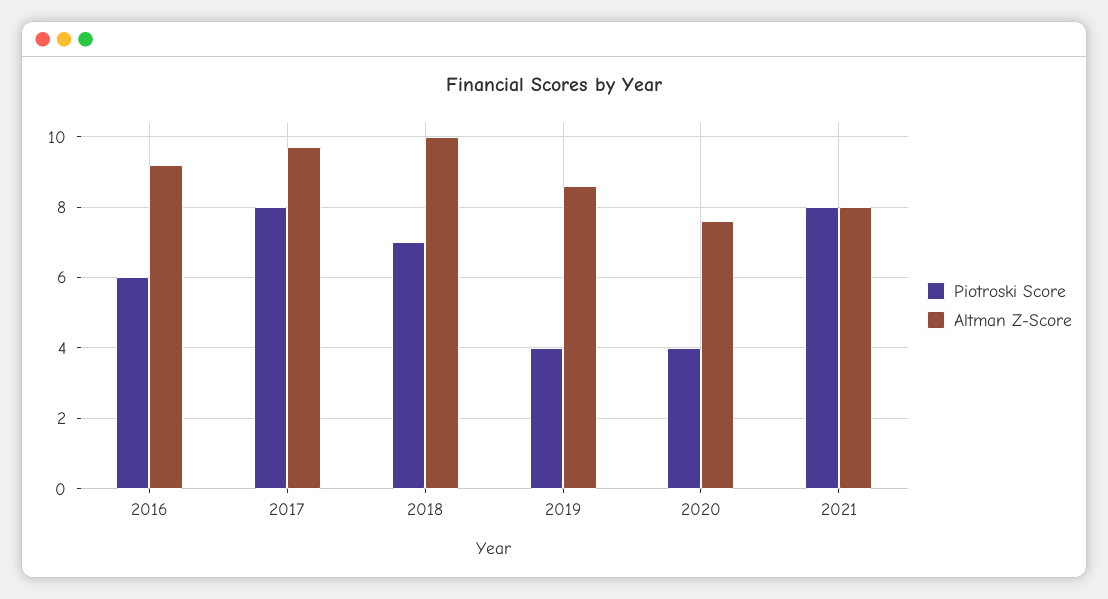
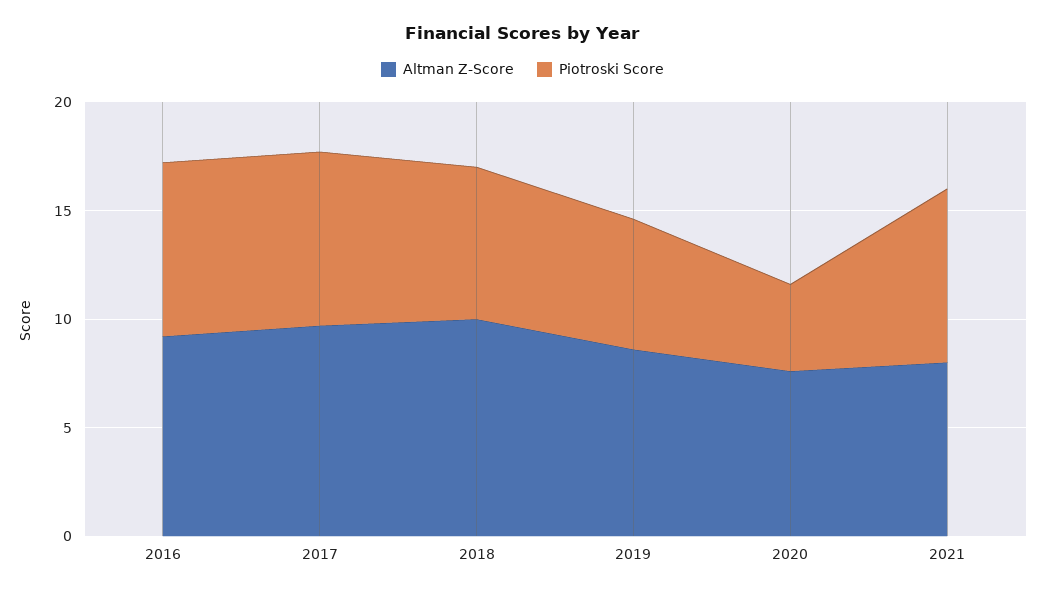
  {
    "Piotroski Score": {
-     "2016": 6,
+     "2016": 8,
      "2017": 8,
      "2018": 7,
-     "2019": 4,
+     "2019": 6,
      "2020": 4,
      "2021": 8
    },
    "Altman Z-Score": {
      "2016": 9,
      "2017": 9.5,
      "2018": 10,
      "2019": 8.5,
      "2020": 7.5,
      "2021": 8
    }
  }

